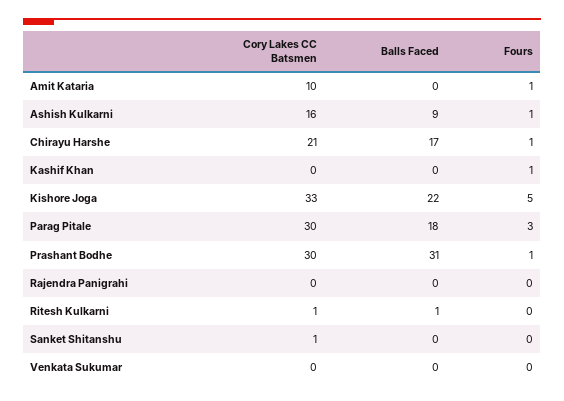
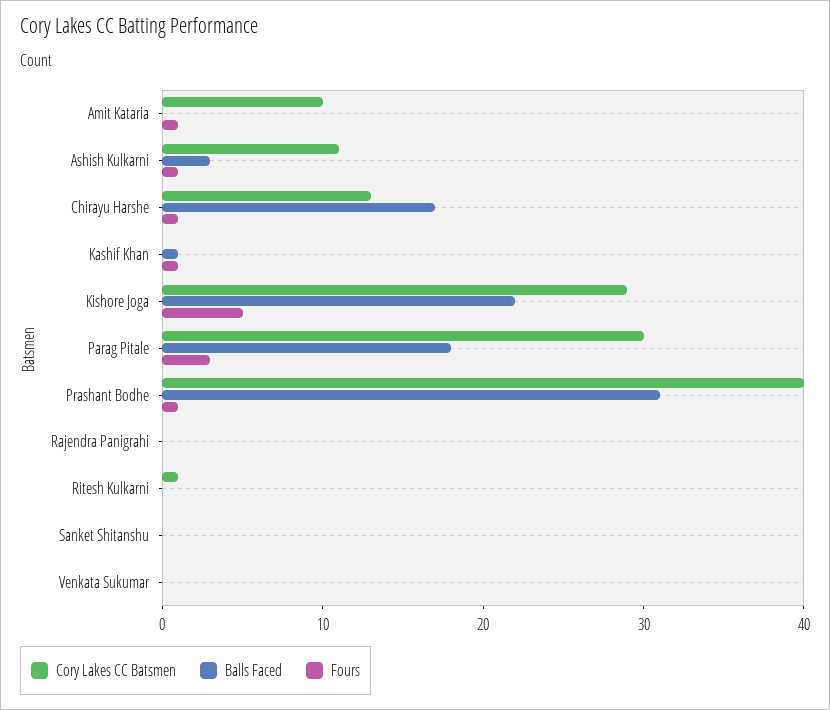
  {
    "Cory Lakes CC Batsmen": {
      "Amit Kataria": 10,
-     "Ashish Kulkarni": 16,
+     "Ashish Kulkarni": 11,
-     "Chirayu Harshe": 21,
+     "Chirayu Harshe": 13,
      "Kashif Khan": 0,
-     "Kishore Joga": 33,
+     "Kishore Joga": 29,
      "Parag Pitale": 30,
-     "Prashant Bodhe": 30,
+     "Prashant Bodhe": 40,
      "Rajendra Panigrahi": 0,
      "Ritesh Kulkarni": 1,
-     "Sanket Shitanshu": 1,
+     "Sanket Shitanshu": 0,
      "Venkata Sukumar": 0
    },
    "Balls Faced": {
      "Amit Kataria": 0,
-     "Ashish Kulkarni": 9,
+     "Ashish Kulkarni": 3,
      "Chirayu Harshe": 17,
-     "Kashif Khan": 0,
+     "Kashif Khan": 1,
      "Kishore Joga": 22,
      "Parag Pitale": 18,
      "Prashant Bodhe": 31,
      "Rajendra Panigrahi": 0,
-     "Ritesh Kulkarni": 1,
+     "Ritesh Kulkarni": 0,
      "Sanket Shitanshu": 0,
      "Venkata Sukumar": 0
    },
    "Fours": {
      "Amit Kataria": 1,
      "Ashish Kulkarni": 1,
      "Chirayu Harshe": 1,
      "Kashif Khan": 1,
      "Kishore Joga": 5,
      "Parag Pitale": 3,
      "Prashant Bodhe": 1,
      "Rajendra Panigrahi": 0,
      "Ritesh Kulkarni": 0,
      "Sanket Shitanshu": 0,
      "Venkata Sukumar": 0
    }
  }

